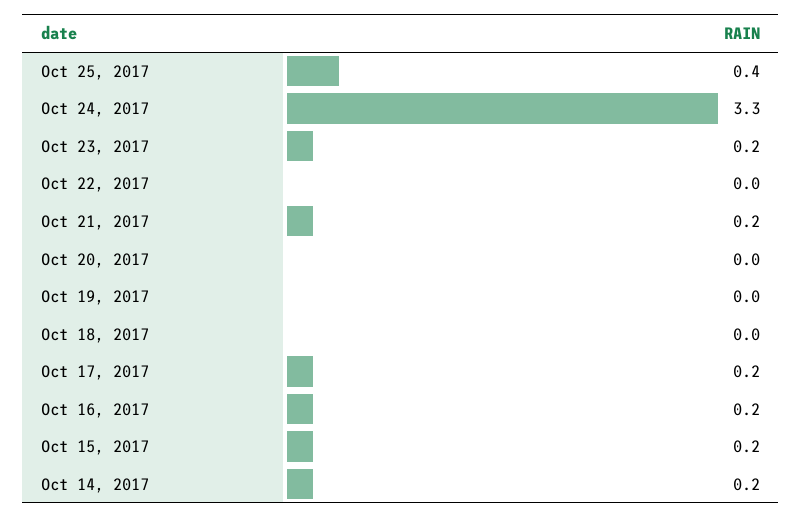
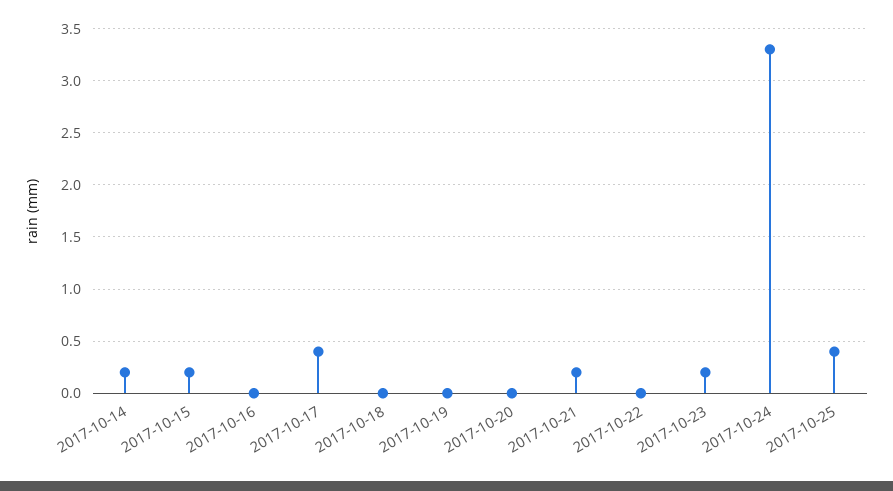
  {
    "Oct 25, 2017": 0.4,
    "Oct 24, 2017": 3.3,
    "Oct 23, 2017": 0.2,
    "Oct 22, 2017": 0,
    "Oct 21, 2017": 0.2,
    "Oct 20, 2017": 0,
    "Oct 19, 2017": 0,
    "Oct 18, 2017": 0,
-   "Oct 17, 2017": 0.2,
+   "Oct 17, 2017": 0.4,
-   "Oct 16, 2017": 0.2,
+   "Oct 16, 2017": 0,
    "Oct 15, 2017": 0.2,
    "Oct 14, 2017": 0.2
  }

